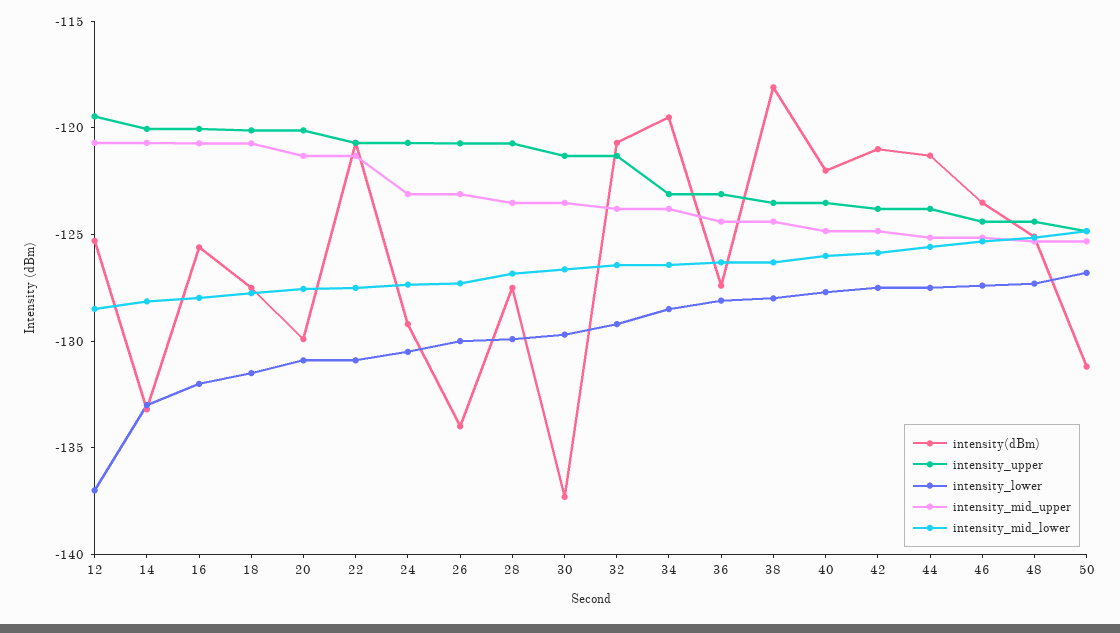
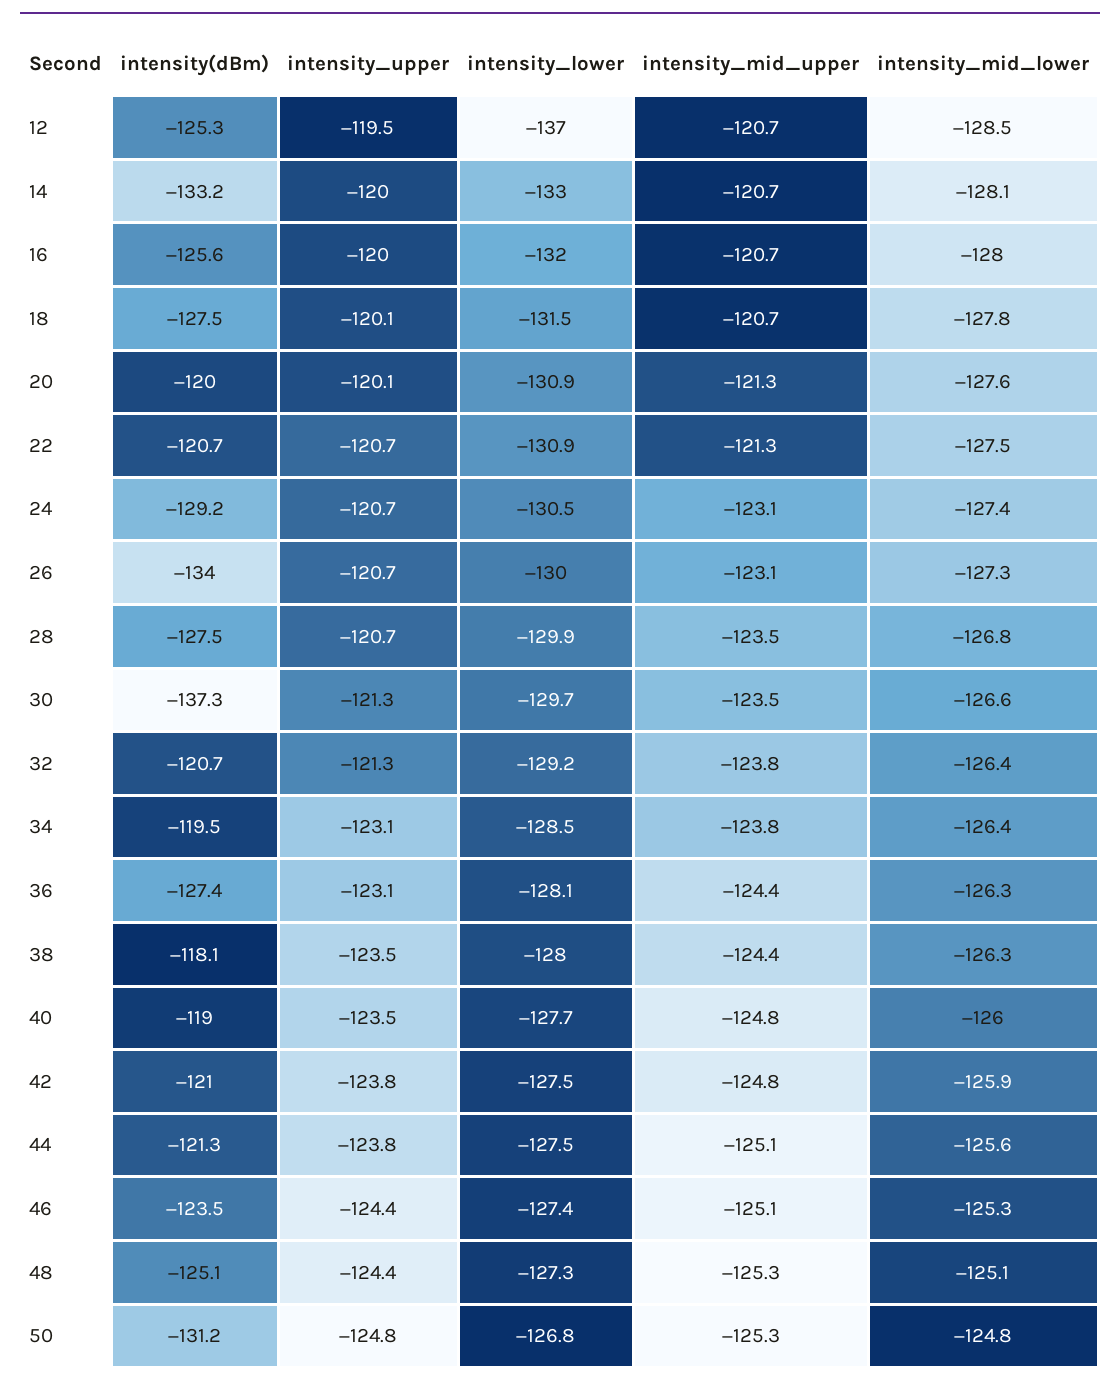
  {
    "intensity(dBm)": {
      "12": -125.3,
      "14": -133.2,
      "16": -125.6,
      "18": -127.5,
-     "20": -130,
+     "20": -120,
      "22": -120.7,
      "24": -129.2,
      "26": -134,
      "28": -127.5,
      "30": -137.3,
      "32": -120.7,
      "34": -119.5,
      "36": -127.4,
      "38": -118.1,
-     "40": -122,
+     "40": -119,
      "42": -121,
      "44": -121.3,
      "46": -123.5,
      "48": -125.1,
      "50": -131.2
    },
    "intensity_upper": {
      "12": -119.5,
      "14": -120,
      "16": -120,
      "18": -120.1,
      "20": -120.1,
      "22": -120.7,
      "24": -120.7,
      "26": -120.7,
      "28": -120.7,
      "30": -121.3,
      "32": -121.3,
      "34": -123.1,
      "36": -123.1,
      "38": -123.5,
      "40": -123.5,
      "42": -123.8,
      "44": -123.8,
      "46": -124.4,
      "48": -124.4,
      "50": -124.8
    },
    "intensity_lower": {
      "12": -137,
      "14": -133,
      "16": -132,
      "18": -131.5,
      "20": -130.9,
      "22": -130.9,
      "24": -130.5,
      "26": -130,
      "28": -129.9,
      "30": -129.7,
      "32": -129.2,
      "34": -128.5,
      "36": -128.1,
      "38": -128,
      "40": -127.7,
      "42": -127.5,
      "44": -127.5,
      "46": -127.4,
      "48": -127.3,
      "50": -126.8
    },
    "intensity_mid_upper": {
      "12": -120.7,
      "14": -120.7,
      "16": -120.7,
      "18": -120.7,
      "20": -121.3,
      "22": -121.3,
      "24": -123.1,
      "26": -123.1,
      "28": -123.5,
      "30": -123.5,
      "32": -123.8,
      "34": -123.8,
      "36": -124.4,
      "38": -124.4,
      "40": -124.8,
      "42": -124.8,
      "44": -125.1,
      "46": -125.1,
      "48": -125.3,
      "50": -125.3
    },
    "intensity_mid_lower": {
      "12": -128.5,
      "14": -128.1,
      "16": -128,
      "18": -127.8,
      "20": -127.6,
      "22": -127.5,
      "24": -127.4,
      "26": -127.3,
      "28": -126.8,
      "30": -126.6,
      "32": -126.4,
      "34": -126.4,
      "36": -126.3,
      "38": -126.3,
      "40": -126,
      "42": -125.9,
      "44": -125.6,
      "46": -125.3,
      "48": -125.1,
      "50": -124.8
    }
  }

